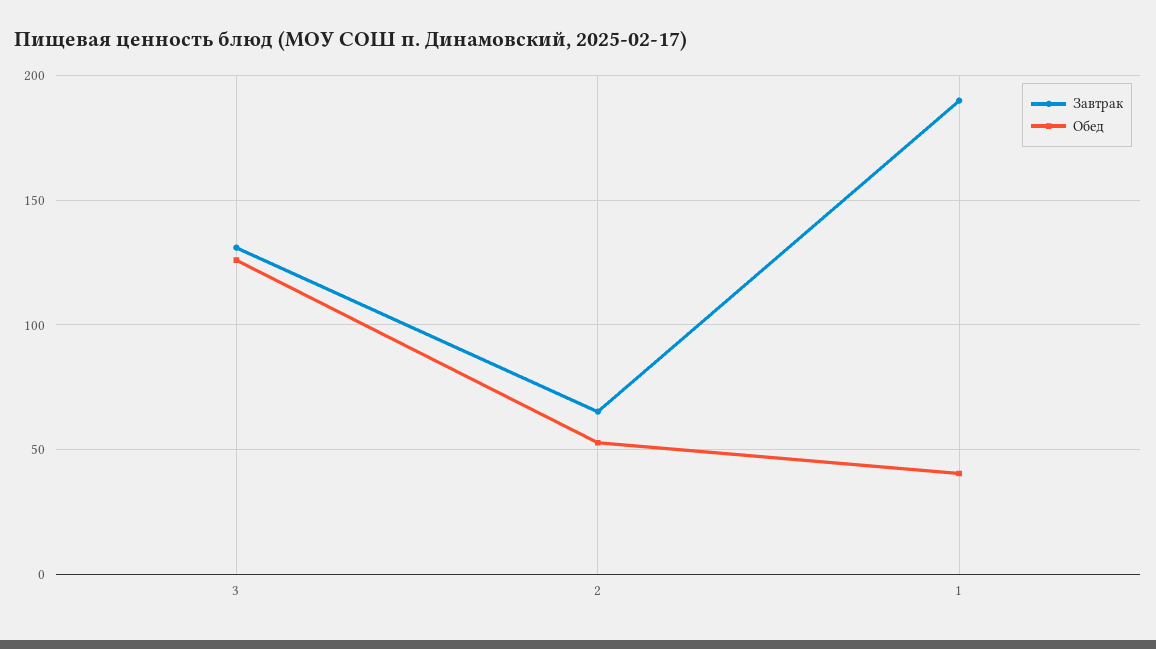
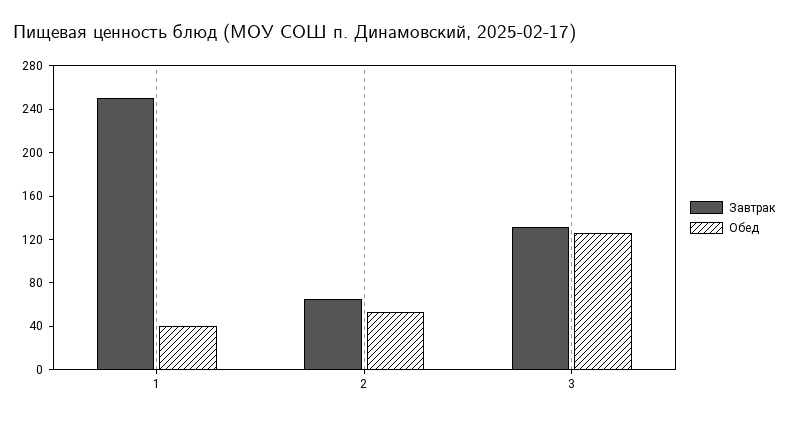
  {
    "Завтрак": {
      "3": 130,
      "2": 65,
-     "1": 190
+     "1": 250
    },
    "Обед": {
      "3": 125,
      "2": 55,
      "1": 40
    }
  }

